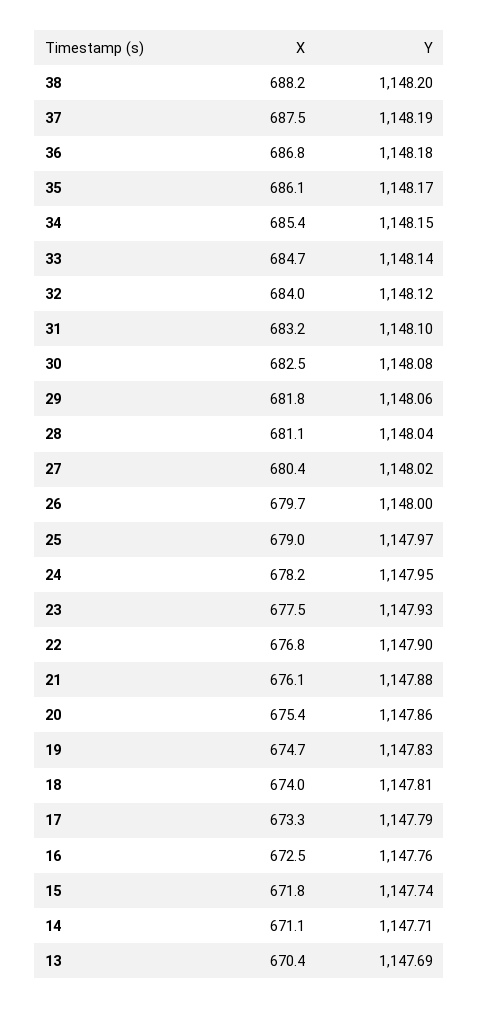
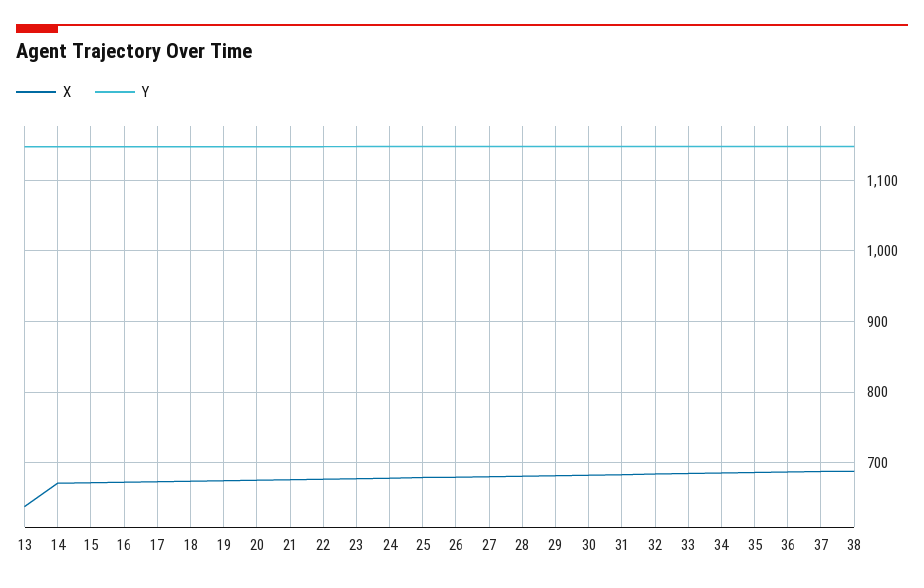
  {
    "X": {
      "38": 688.2,
      "37": 687.5,
      "36": 686.8,
      "35": 686.1,
      "34": 685.4,
      "33": 684.7,
      "32": 684,
      "31": 683.2,
      "30": 682.5,
      "29": 681.8,
      "28": 681.1,
      "27": 680.4,
      "26": 679.7,
      "25": 679,
      "24": 678.2,
      "23": 677.5,
      "22": 676.8,
      "21": 676.1,
      "20": 675.4,
      "19": 674.7,
      "18": 674,
      "17": 673.3,
      "16": 672.5,
      "15": 671.8,
      "14": 671.1,
-     "13": 670.4
+     "13": 640
    },
    "Y": {
      "38": 1148.2,
      "37": 1148.19,
      "36": 1148.18,
      "35": 1148.17,
      "34": 1148.15,
      "33": 1148.14,
      "32": 1148.12,
      "31": 1148.1,
      "30": 1148.08,
      "29": 1148.06,
      "28": 1148.04,
      "27": 1148.02,
      "26": 1148,
      "25": 1147.97,
      "24": 1147.95,
      "23": 1147.93,
      "22": 1147.9,
      "21": 1147.88,
      "20": 1147.86,
      "19": 1147.83,
      "18": 1147.81,
      "17": 1147.79,
      "16": 1147.76,
      "15": 1147.74,
      "14": 1147.71,
      "13": 1147.69
    }
  }

